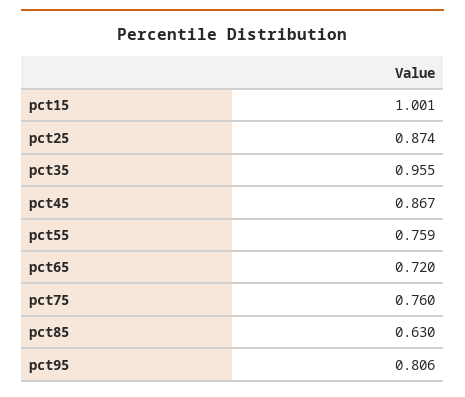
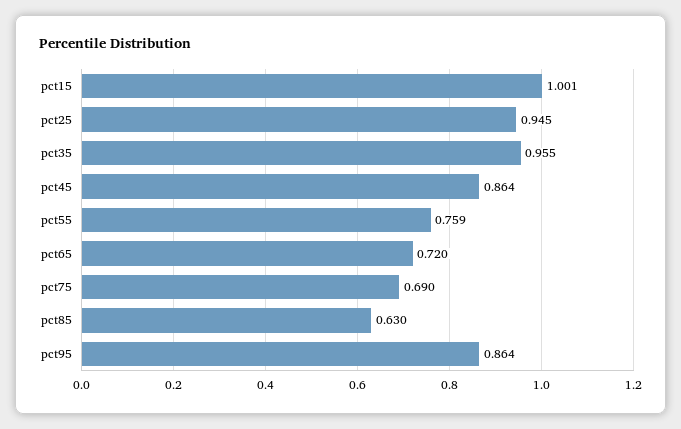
  {
    "pct15": 1.001,
-   "pct25": 0.874,
+   "pct25": 0.945,
    "pct35": 0.955,
-   "pct45": 0.867,
+   "pct45": 0.864,
    "pct55": 0.759,
    "pct65": 0.72,
-   "pct75": 0.76,
+   "pct75": 0.69,
    "pct85": 0.63,
-   "pct95": 0.806
+   "pct95": 0.864
  }

